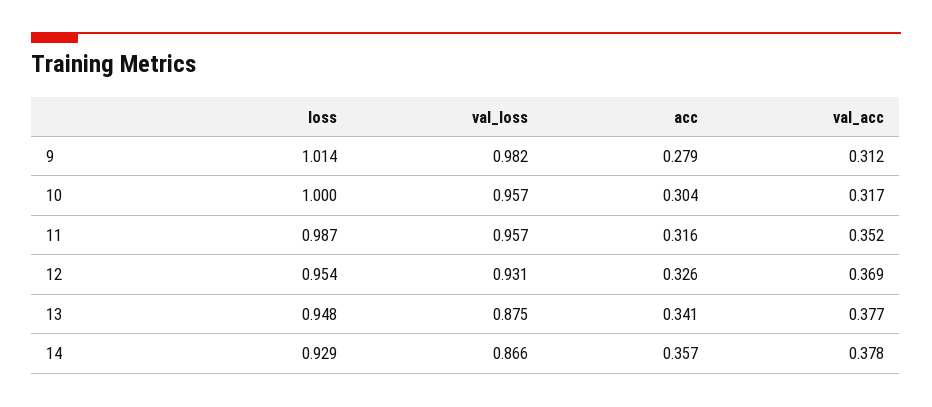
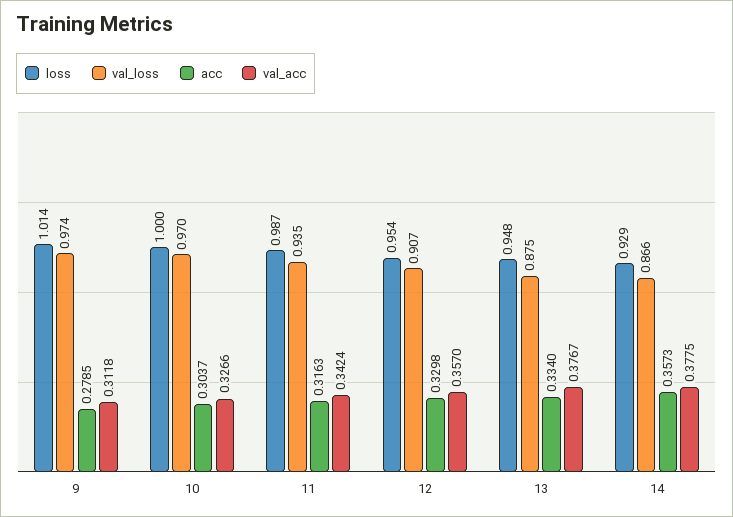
  {
    "loss": {
      "9": 1.014,
      "10": 1,
      "11": 0.987,
      "12": 0.954,
      "13": 0.948,
      "14": 0.929
    },
    "val_loss": {
-     "9": 0.982,
+     "9": 0.974,
-     "10": 0.957,
+     "10": 0.97,
-     "11": 0.957,
+     "11": 0.935,
-     "12": 0.931,
+     "12": 0.907,
      "13": 0.875,
      "14": 0.866
    },
    "acc": {
      "9": 0.2785,
      "10": 0.3037,
      "11": 0.3163,
-     "12": 0.326,
+     "12": 0.3298,
-     "13": 0.341,
+     "13": 0.334,
      "14": 0.3573
    },
    "val_acc": {
      "9": 0.3118,
-     "10": 0.317,
+     "10": 0.3266,
-     "11": 0.352,
+     "11": 0.3424,
-     "12": 0.369,
+     "12": 0.357,
      "13": 0.3767,
      "14": 0.3775
    }
  }

